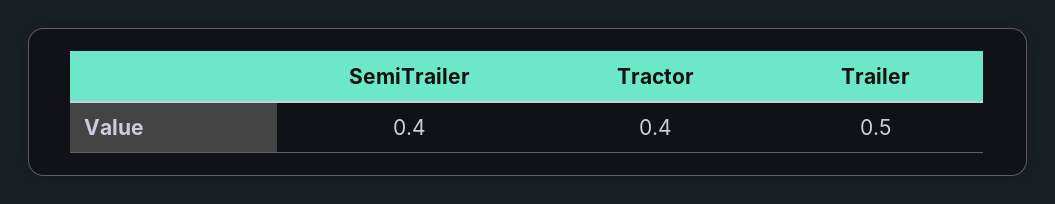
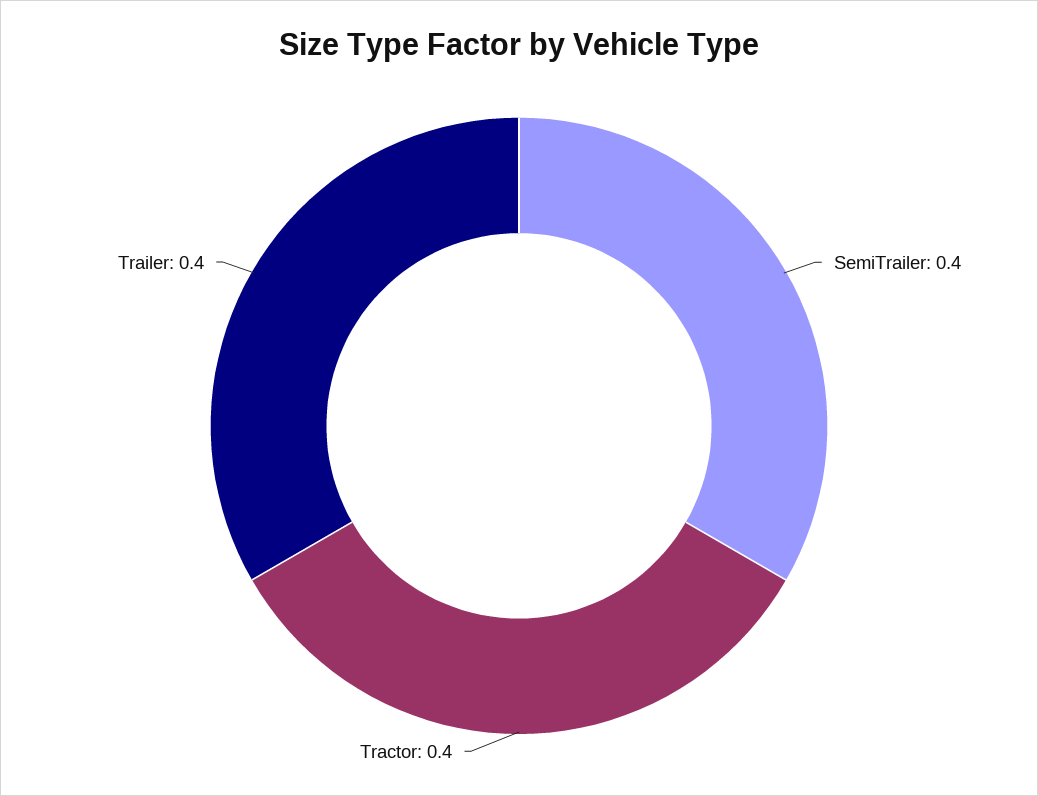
  {
    "SemiTrailer": 0.4,
    "Tractor": 0.4,
-   "Trailer": 0.5
+   "Trailer": 0.4
  }

